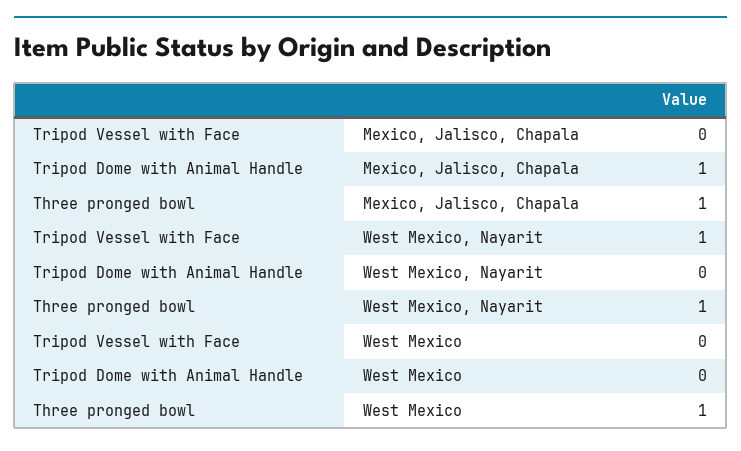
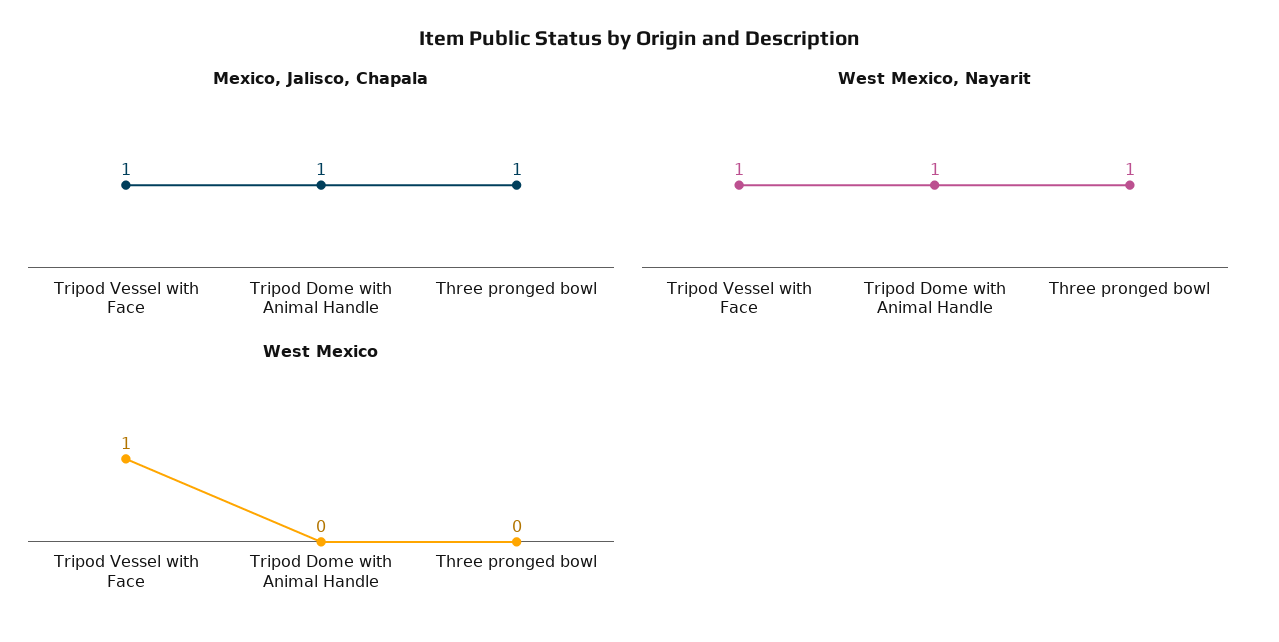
  {
    "Mexico, Jalisco, Chapala": {
-     "Tripod Vessel with Face": 0,
+     "Tripod Vessel with Face": 1,
      "Tripod Dome with Animal Handle": 1,
      "Three pronged bowl": 1
    },
    "West Mexico, Nayarit": {
      "Tripod Vessel with Face": 1,
-     "Tripod Dome with Animal Handle": 0,
+     "Tripod Dome with Animal Handle": 1,
      "Three pronged bowl": 1
    },
    "West Mexico": {
-     "Tripod Vessel with Face": 0,
+     "Tripod Vessel with Face": 1,
      "Tripod Dome with Animal Handle": 0,
-     "Three pronged bowl": 1
+     "Three pronged bowl": 0
    }
  }

